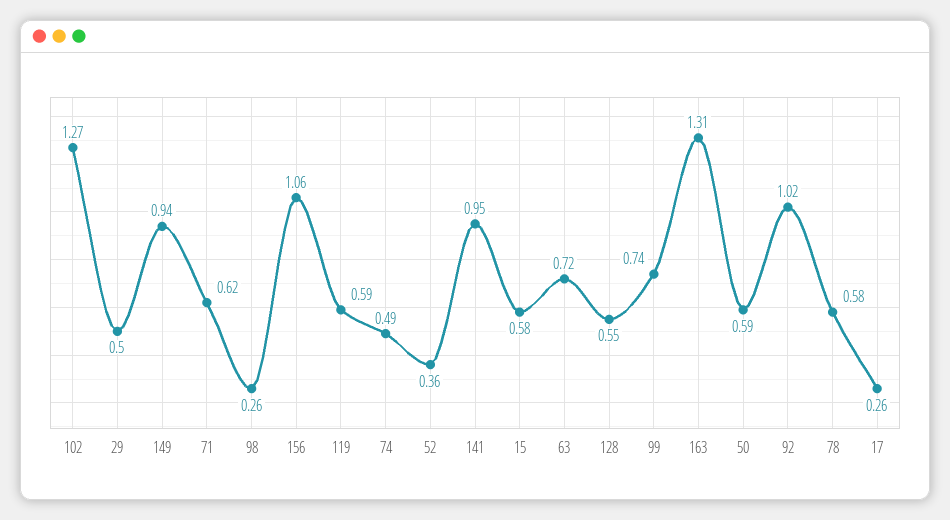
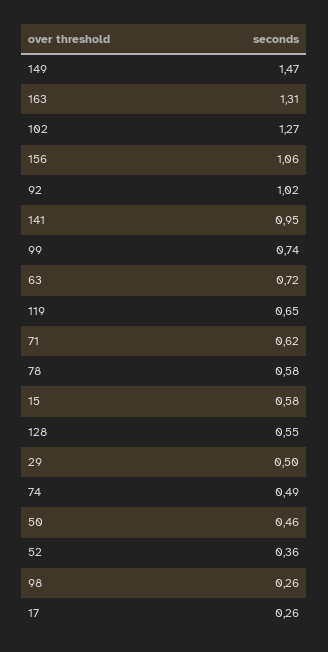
  {
    "102": 1.27,
    "29": 0.5,
-   "149": 0.94,
+   "149": 1.47,
    "71": 0.62,
    "98": 0.26,
    "156": 1.06,
-   "119": 0.59,
+   "119": 0.65,
    "74": 0.49,
    "52": 0.36,
    "141": 0.95,
    "15": 0.58,
    "63": 0.72,
    "128": 0.55,
    "99": 0.74,
    "163": 1.31,
-   "50": 0.59,
+   "50": 0.46,
    "92": 1.02,
    "78": 0.58,
    "17": 0.26
  }

